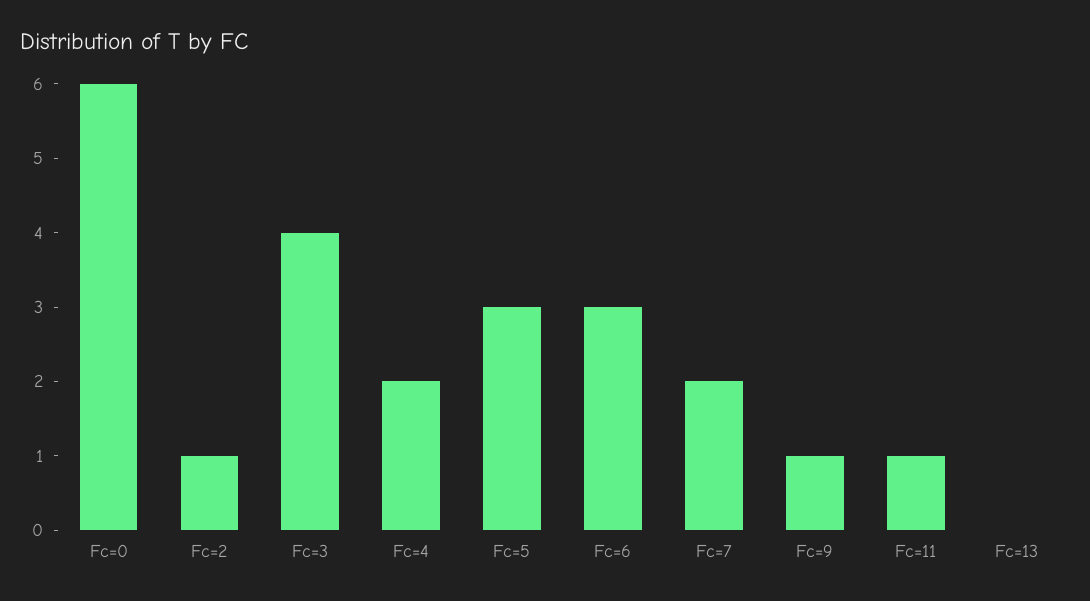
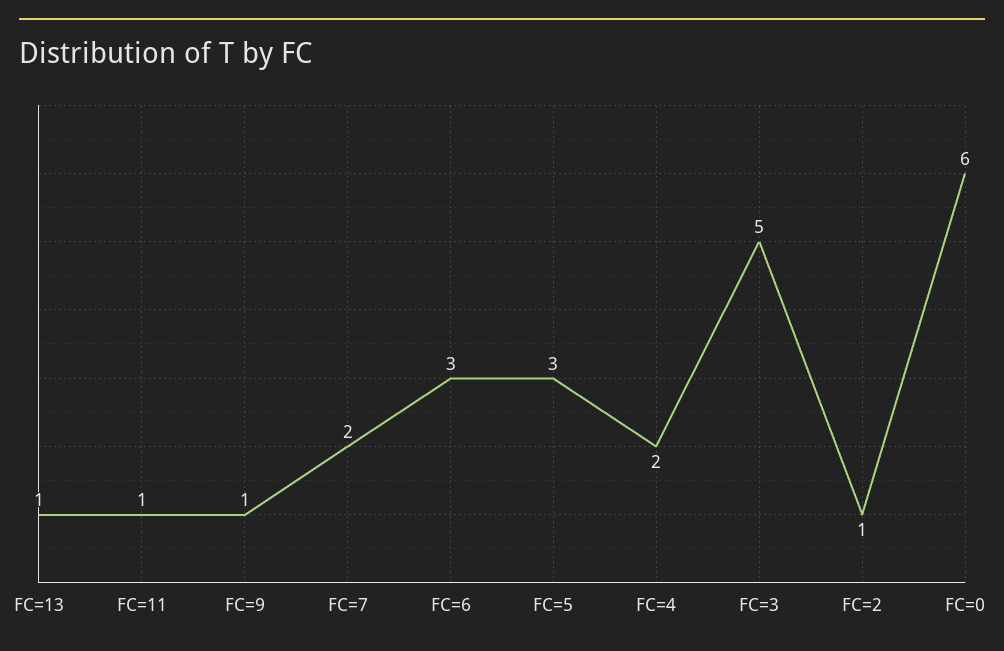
  {
    "Fc=0": 6,
    "Fc=2": 1,
-   "Fc=3": 4,
+   "Fc=3": 5,
    "Fc=4": 2,
    "Fc=5": 3,
    "Fc=6": 3,
    "Fc=7": 2,
    "Fc=9": 1,
    "Fc=11": 1,
-   "Fc=13": 0
+   "Fc=13": 1
  }

